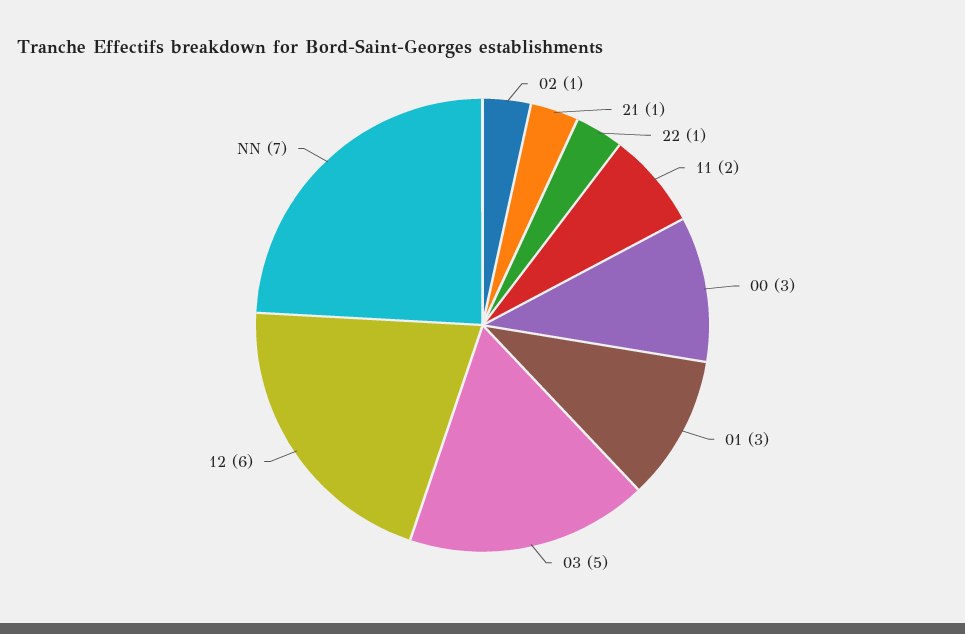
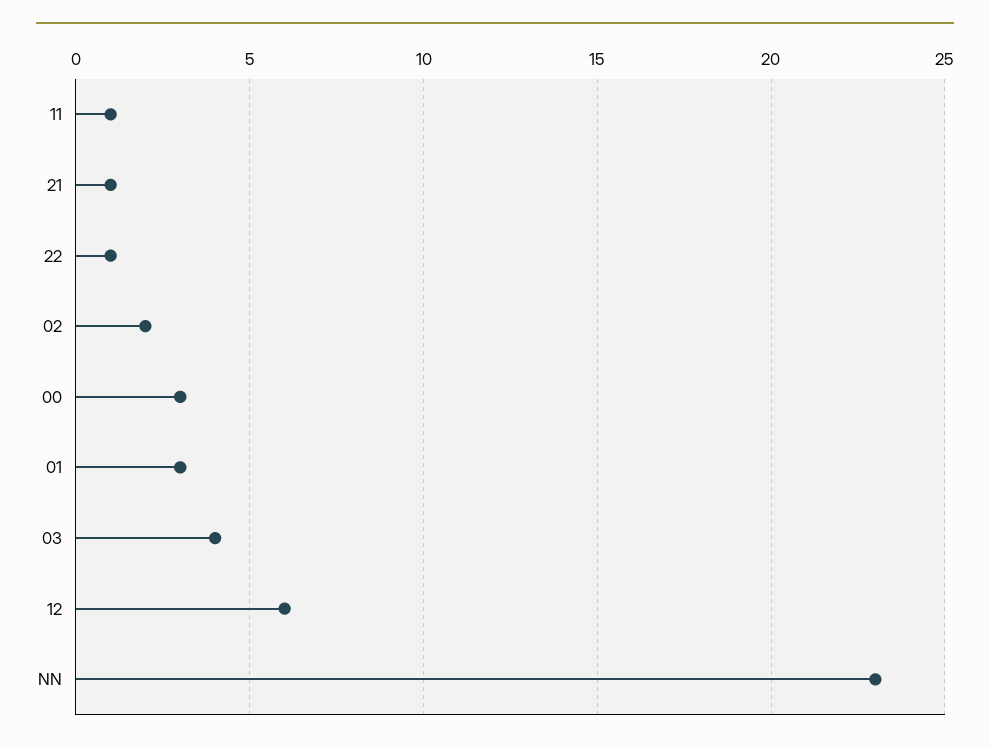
  {
-   "02": 1,
+   "02": 2,
    "21": 1,
    "22": 1,
-   "11": 2,
+   "11": 1,
    "00": 3,
    "01": 3,
-   "03": 5,
+   "03": 4,
    "12": 6,
-   "NN": 7
+   "NN": 23
  }

